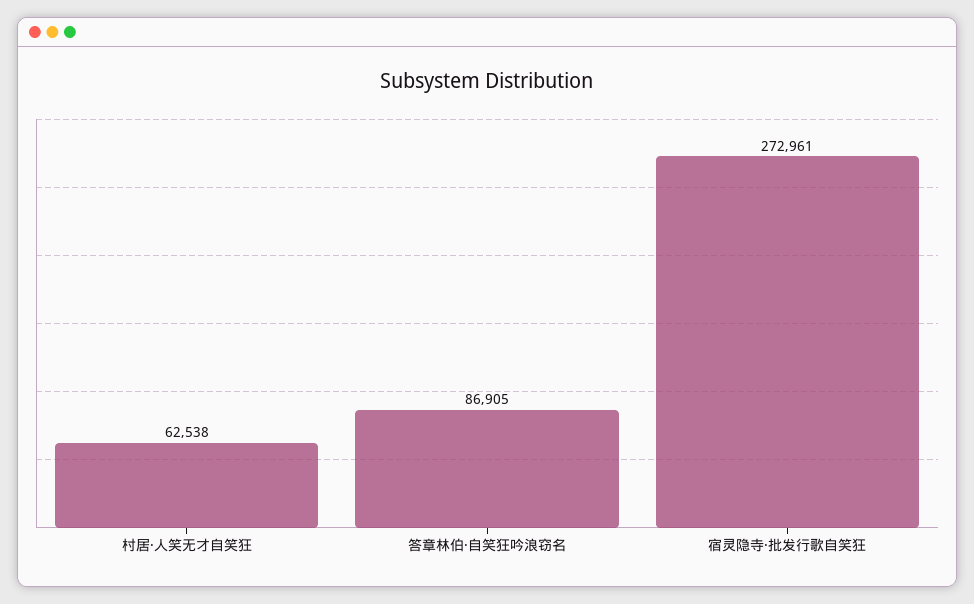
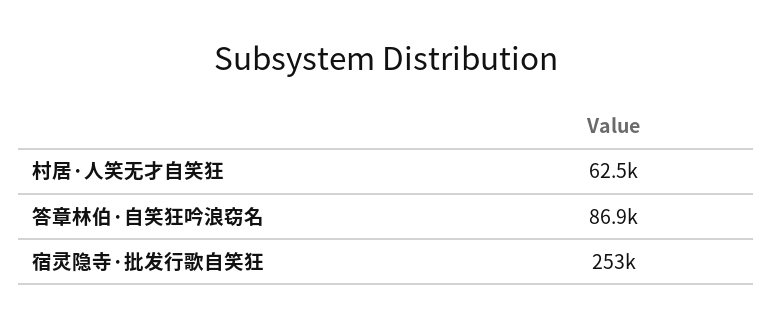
  {
    "村居·人笑无才自笑狂": 62538,
    "答章林伯·自笑狂吟浪窃名": 86905,
-   "宿灵隐寺·批发行歌自笑狂": 272961
+   "宿灵隐寺·批发行歌自笑狂": 253000
  }

